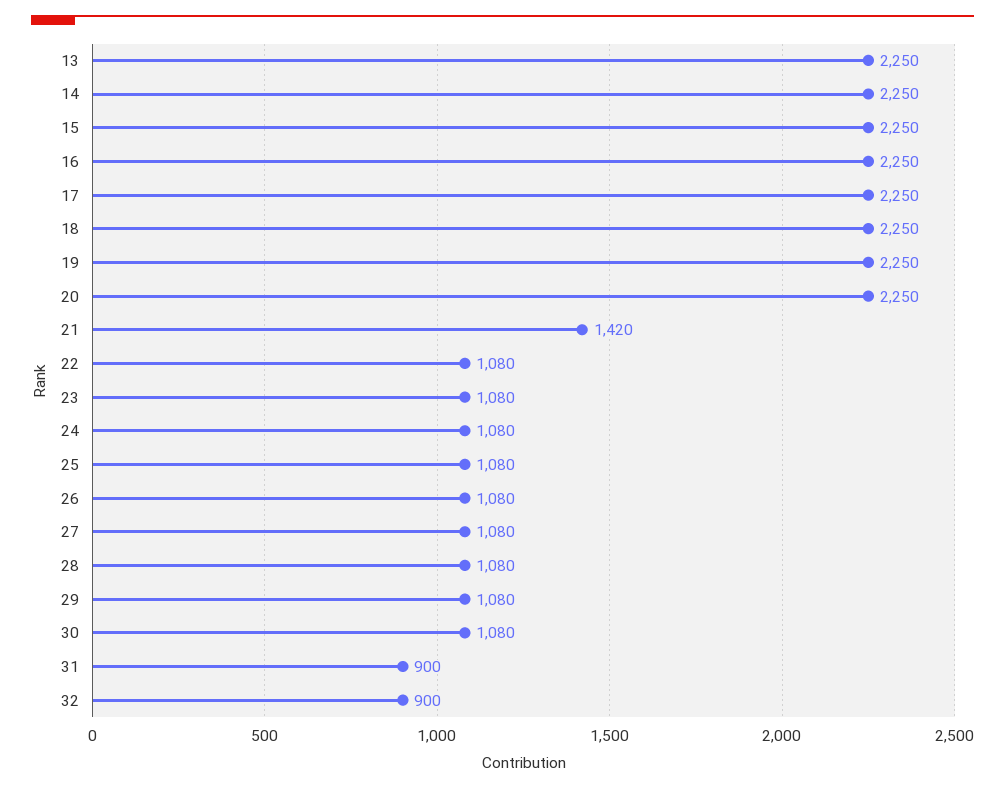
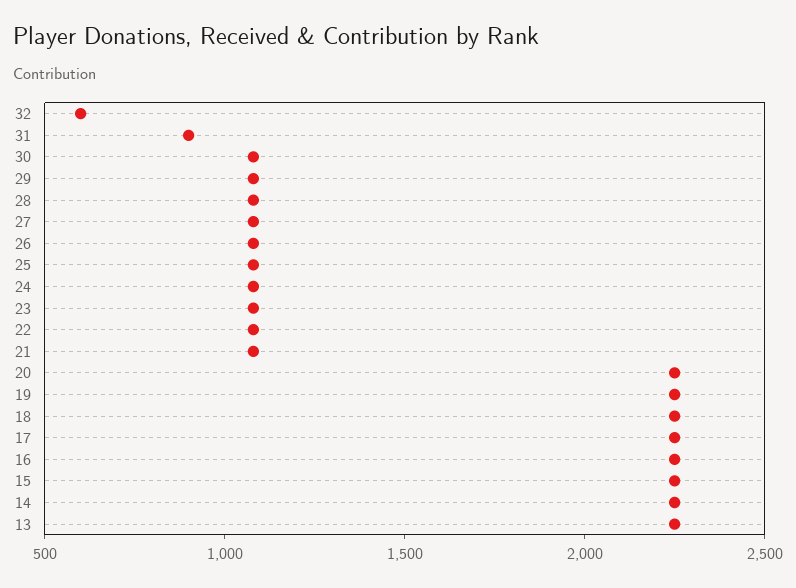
  {
    "13": 2250,
    "14": 2250,
    "15": 2250,
    "16": 2250,
    "17": 2250,
    "18": 2250,
    "19": 2250,
    "20": 2250,
-   "21": 1420,
+   "21": 1100,
    "22": 1080,
    "23": 1080,
    "24": 1080,
    "25": 1080,
    "26": 1080,
    "27": 1080,
    "28": 1080,
    "29": 1080,
    "30": 1080,
    "31": 900,
-   "32": 900
+   "32": 600
  }

